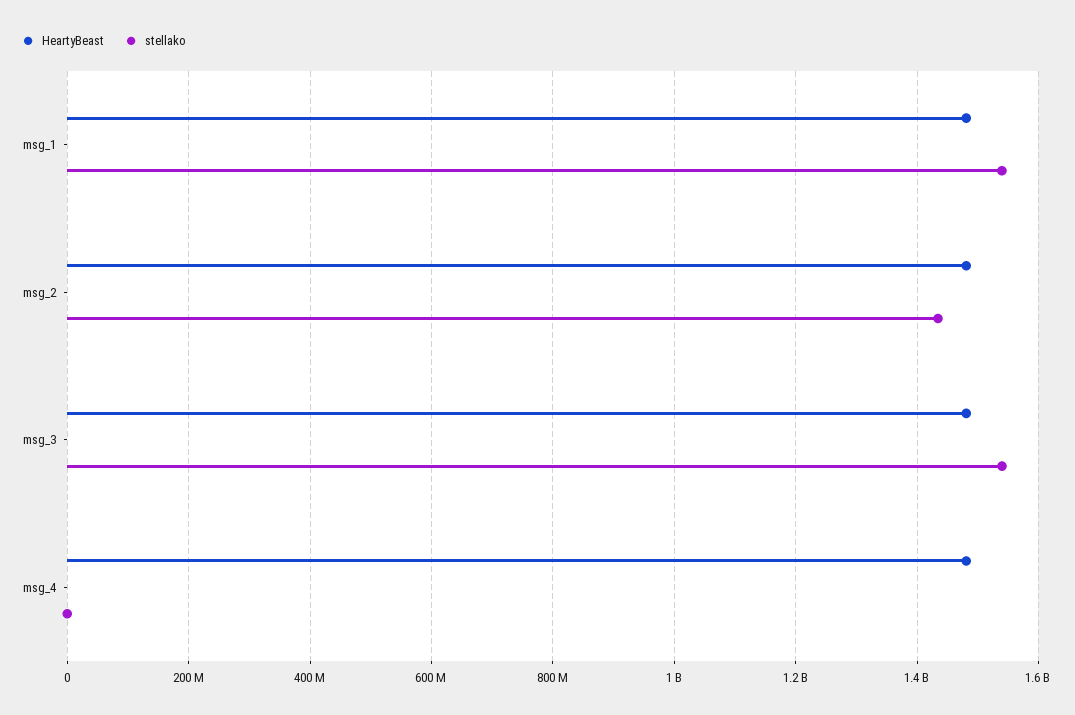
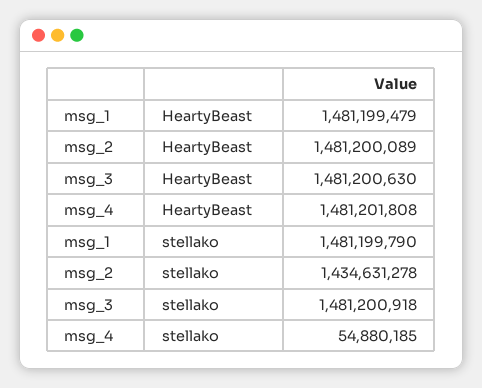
  {
    "HeartyBeast": {
      "msg_1": 1481199479,
      "msg_2": 1481200089,
      "msg_3": 1481200630,
      "msg_4": 1481201808
    },
    "stellako": {
-     "msg_1": 1540000000,
+     "msg_1": 1481199790,
      "msg_2": 1434631278,
-     "msg_3": 1540000000,
+     "msg_3": 1481200918,
-     "msg_4": 0
+     "msg_4": 54880185
    }
  }

